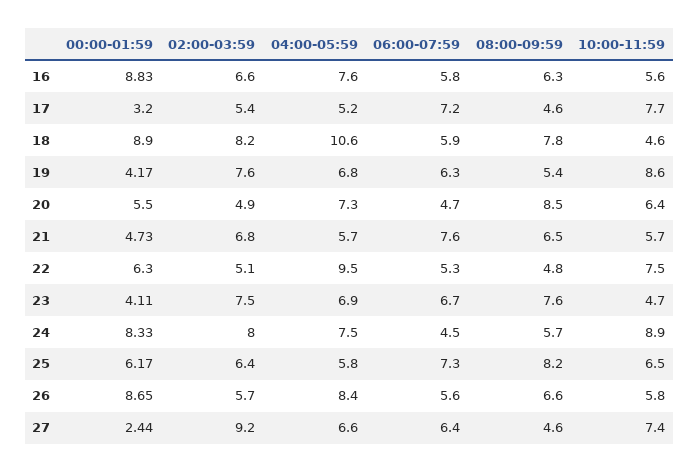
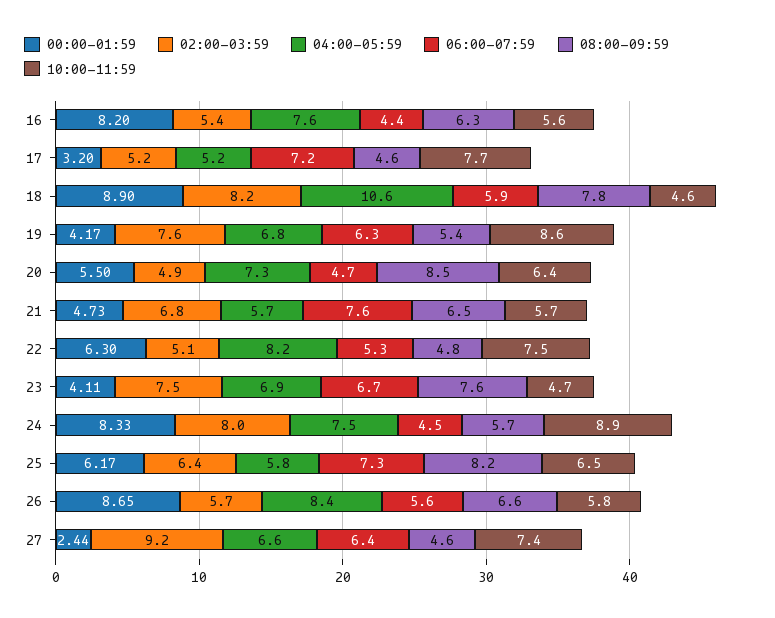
  {
    "00:00-01:59": {
-     "16": 8.83,
+     "16": 8.2,
      "17": 3.2,
      "18": 8.9,
      "19": 4.17,
      "20": 5.5,
      "21": 4.73,
      "22": 6.3,
      "23": 4.11,
      "24": 8.33,
      "25": 6.17,
      "26": 8.65,
      "27": 2.44
    },
    "02:00-03:59": {
-     "16": 6.6,
+     "16": 5.4,
-     "17": 5.4,
+     "17": 5.2,
      "18": 8.2,
      "19": 7.6,
      "20": 4.9,
      "21": 6.8,
      "22": 5.1,
      "23": 7.5,
      "24": 8,
      "25": 6.4,
      "26": 5.7,
      "27": 9.2
    },
    "04:00-05:59": {
      "16": 7.6,
      "17": 5.2,
      "18": 10.6,
      "19": 6.8,
      "20": 7.3,
      "21": 5.7,
-     "22": 9.5,
+     "22": 8.2,
      "23": 6.9,
      "24": 7.5,
      "25": 5.8,
      "26": 8.4,
      "27": 6.6
    },
    "06:00-07:59": {
-     "16": 5.8,
+     "16": 4.4,
      "17": 7.2,
      "18": 5.9,
      "19": 6.3,
      "20": 4.7,
      "21": 7.6,
      "22": 5.3,
      "23": 6.7,
      "24": 4.5,
      "25": 7.3,
      "26": 5.6,
      "27": 6.4
    },
    "08:00-09:59": {
      "16": 6.3,
      "17": 4.6,
      "18": 7.8,
      "19": 5.4,
      "20": 8.5,
      "21": 6.5,
      "22": 4.8,
      "23": 7.6,
      "24": 5.7,
      "25": 8.2,
      "26": 6.6,
      "27": 4.6
    },
    "10:00-11:59": {
      "16": 5.6,
      "17": 7.7,
      "18": 4.6,
      "19": 8.6,
      "20": 6.4,
      "21": 5.7,
      "22": 7.5,
      "23": 4.7,
      "24": 8.9,
      "25": 6.5,
      "26": 5.8,
      "27": 7.4
    }
  }

